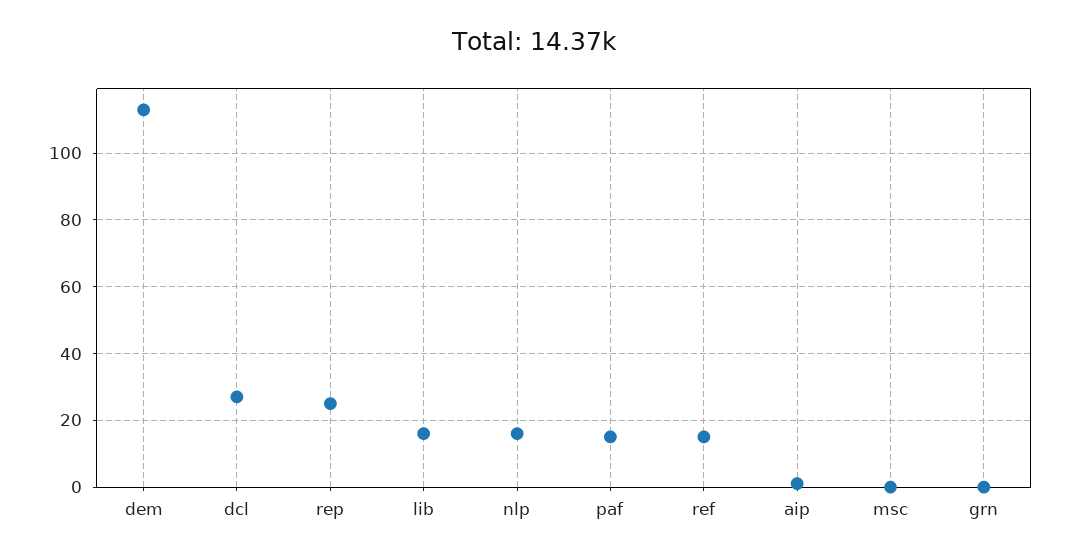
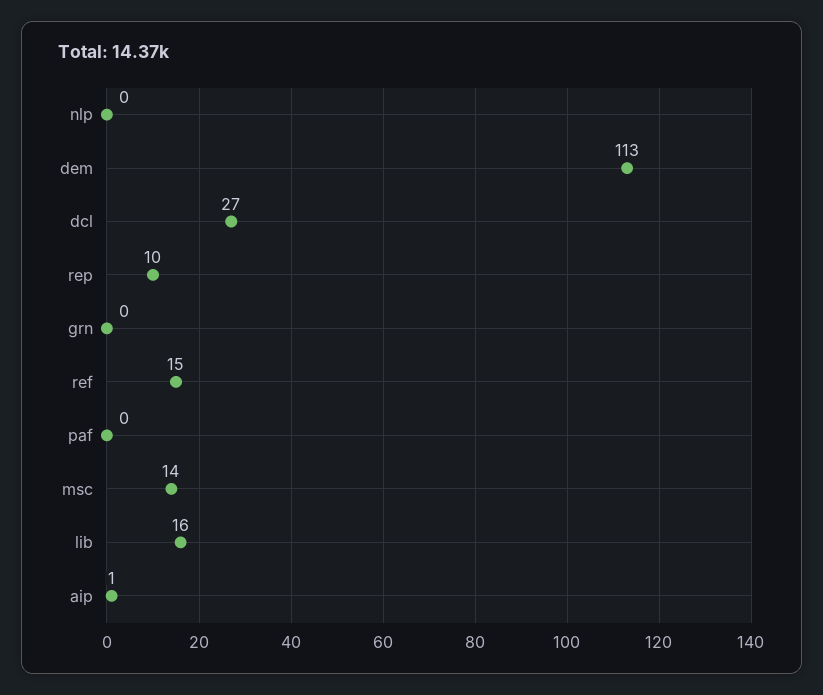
  {
    "dem": 113,
    "dcl": 27,
-   "rep": 25,
+   "rep": 10,
    "lib": 16,
-   "nlp": 15,
+   "nlp": 0,
-   "paf": 15,
+   "paf": 0,
    "ref": 15,
    "aip": 1,
-   "msc": 0,
+   "msc": 14,
    "grn": 0
  }

